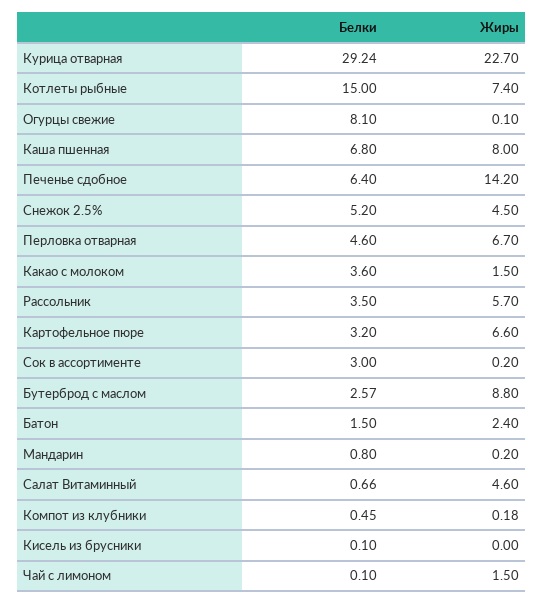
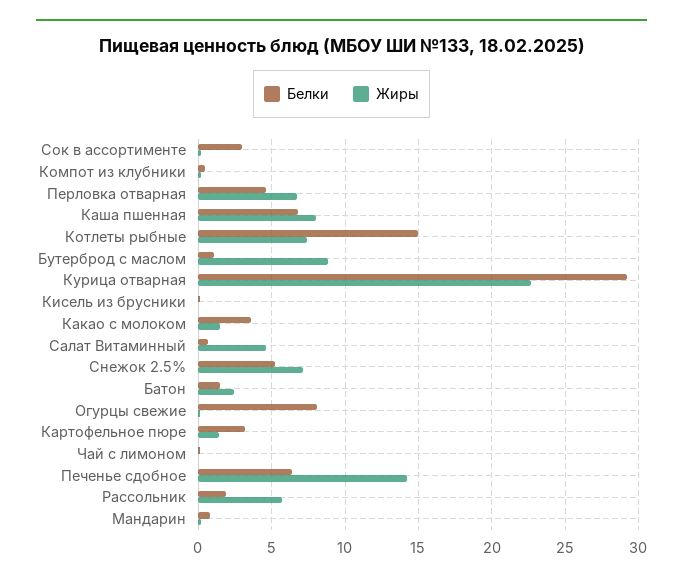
  {
    "Белки": {
      "Курица отварная": 29.24,
      "Котлеты рыбные": 15,
      "Огурцы свежие": 8.1,
      "Каша пшенная": 6.8,
      "Печенье сдобное": 6.4,
      "Снежок 2.5%": 5.2,
      "Перловка отварная": 4.6,
      "Какао с молоком": 3.6,
-     "Рассольник": 3.5,
+     "Рассольник": 2,
      "Картофельное пюре": 3.2,
      "Сок в ассортименте": 3,
-     "Бутерброд с маслом": 2.57,
+     "Бутерброд с маслом": 1,
      "Батон": 1.5,
      "Мандарин": 0.8,
      "Салат Витаминный": 0.66,
      "Компот из клубники": 0.45,
      "Кисель из брусники": 0.1,
      "Чай с лимоном": 0.1
    },
    "Жиры": {
      "Курица отварная": 22.7,
      "Котлеты рыбные": 7.4,
      "Огурцы свежие": 0.1,
      "Каша пшенная": 8,
      "Печенье сдобное": 14.2,
-     "Снежок 2.5%": 4.5,
+     "Снежок 2.5%": 7,
      "Перловка отварная": 6.7,
      "Какао с молоком": 1.5,
      "Рассольник": 5.7,
-     "Картофельное пюре": 6.6,
+     "Картофельное пюре": 1.5,
      "Сок в ассортименте": 0.2,
      "Бутерброд с маслом": 8.8,
      "Батон": 2.4,
      "Мандарин": 0.2,
      "Салат Витаминный": 4.6,
      "Компот из клубники": 0.18,
      "Кисель из брусники": 0,
-     "Чай с лимоном": 1.5
+     "Чай с лимоном": 0
    }
  }

